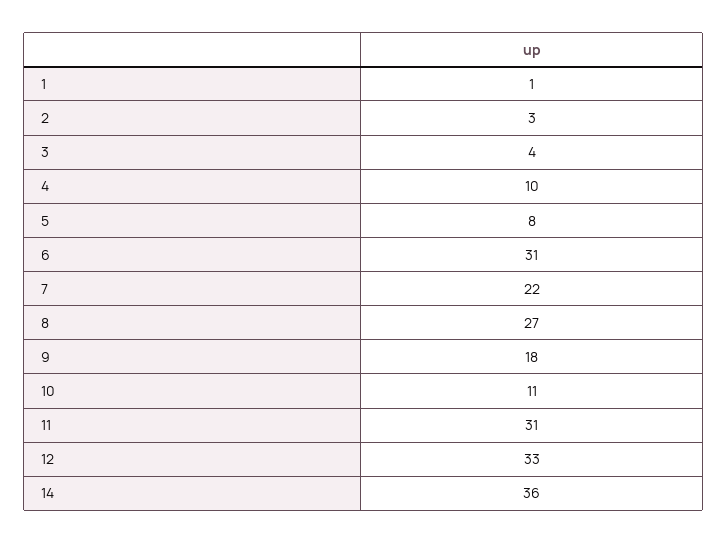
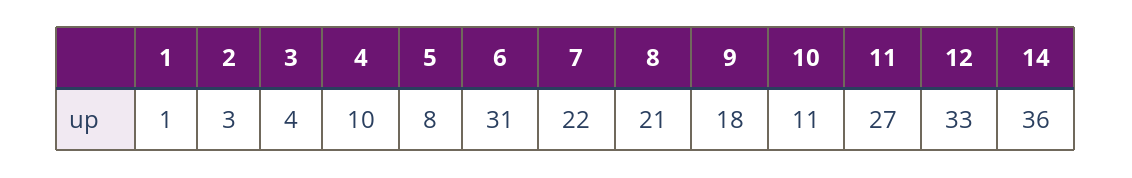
  {
    "1": 1,
    "2": 3,
    "3": 4,
    "4": 10,
    "5": 8,
    "6": 31,
    "7": 22,
-   "8": 27,
+   "8": 21,
    "9": 18,
    "10": 11,
-   "11": 31,
+   "11": 27,
    "12": 33,
    "14": 36
  }

